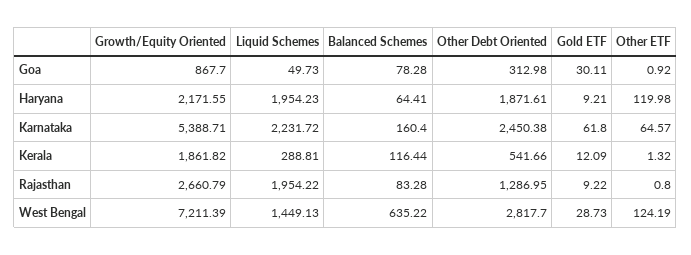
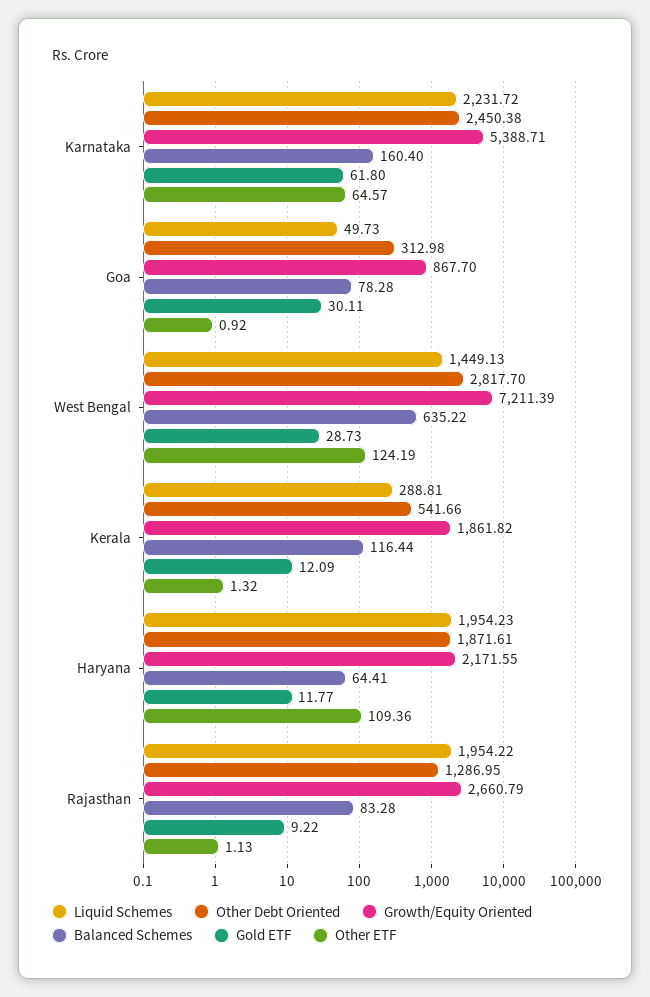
  {
    "Growth/Equity Oriented": {
      "Goa": 867.7,
      "Haryana": 2171.55,
      "Karnataka": 5388.71,
      "Kerala": 1861.82,
      "Rajasthan": 2660.79,
      "West Bengal": 7211.39
    },
    "Liquid Schemes": {
      "Goa": 49.73,
      "Haryana": 1954.23,
      "Karnataka": 2231.72,
      "Kerala": 288.81,
      "Rajasthan": 1954.22,
      "West Bengal": 1449.13
    },
    "Balanced Schemes": {
      "Goa": 78.28,
      "Haryana": 64.41,
      "Karnataka": 160.4,
      "Kerala": 116.44,
      "Rajasthan": 83.28,
      "West Bengal": 635.22
    },
    "Other Debt Oriented": {
      "Goa": 312.98,
      "Haryana": 1871.61,
      "Karnataka": 2450.38,
      "Kerala": 541.66,
      "Rajasthan": 1286.95,
      "West Bengal": 2817.7
    },
    "Gold ETF": {
      "Goa": 30.11,
-     "Haryana": 9.21,
+     "Haryana": 11.77,
      "Karnataka": 61.8,
      "Kerala": 12.09,
      "Rajasthan": 9.22,
      "West Bengal": 28.73
    },
    "Other ETF": {
      "Goa": 0.92,
-     "Haryana": 119.98,
+     "Haryana": 109.36,
      "Karnataka": 64.57,
      "Kerala": 1.32,
-     "Rajasthan": 0.8,
+     "Rajasthan": 1.13,
      "West Bengal": 124.19
    }
  }

